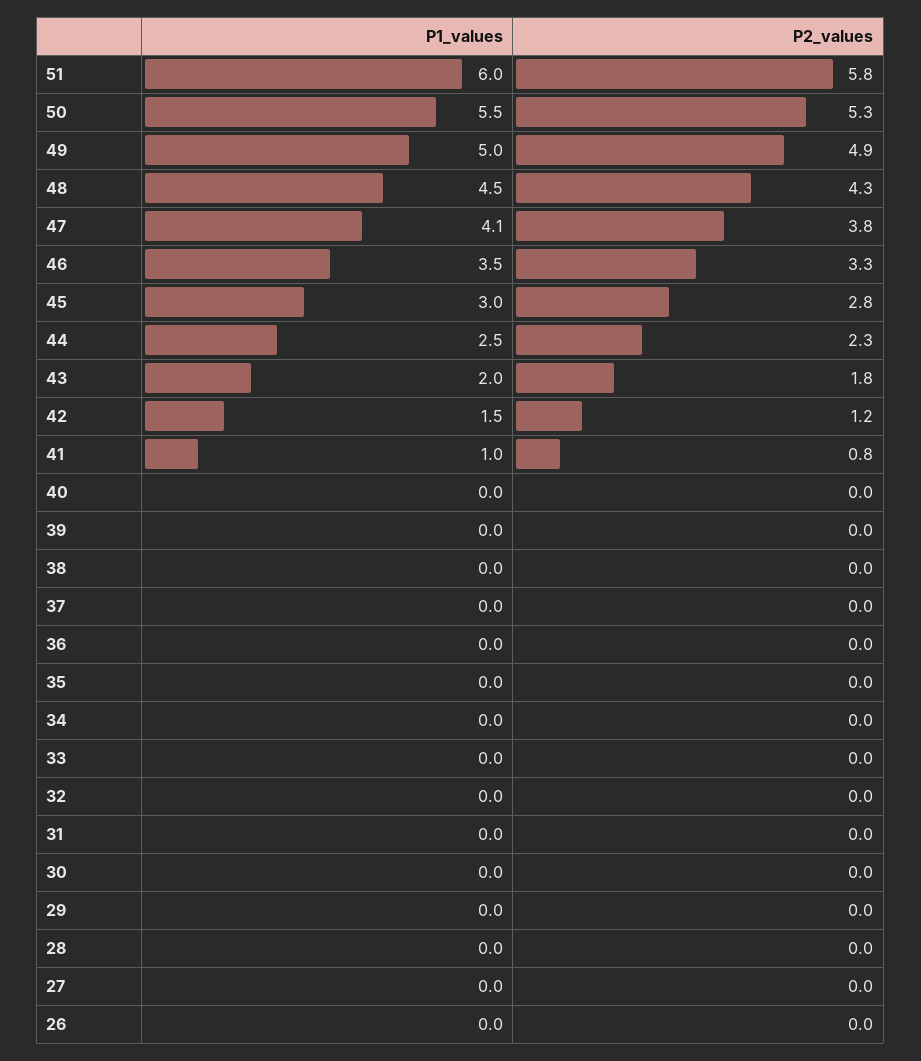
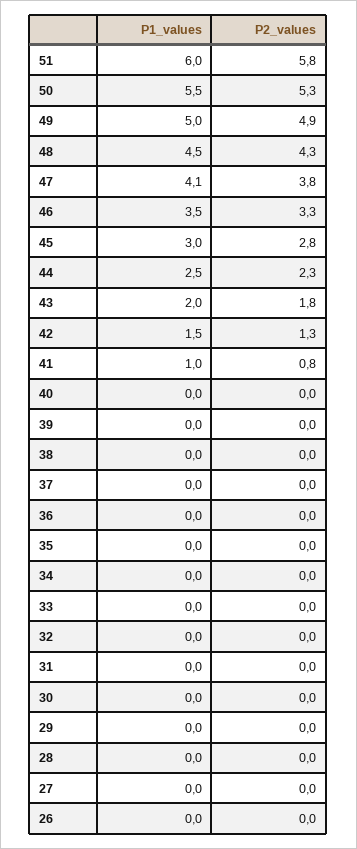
  {
    "P1_values": {
      "51": 6,
      "50": 5.5,
      "49": 5,
      "48": 4.5,
      "47": 4.1,
      "46": 3.5,
      "45": 3,
      "44": 2.5,
      "43": 2,
      "42": 1.5,
      "41": 1,
      "40": 0,
      "39": 0,
      "38": 0,
      "37": 0,
      "36": 0,
      "35": 0,
      "34": 0,
      "33": 0,
      "32": 0,
      "31": 0,
      "30": 0,
      "29": 0,
      "28": 0,
      "27": 0,
      "26": 0
    },
    "P2_values": {
      "51": 5.8,
      "50": 5.3,
      "49": 4.9,
      "48": 4.3,
      "47": 3.8,
      "46": 3.3,
      "45": 2.8,
      "44": 2.3,
      "43": 1.8,
-     "42": 1.2,
+     "42": 1.3,
      "41": 0.8,
      "40": 0,
      "39": 0,
      "38": 0,
      "37": 0,
      "36": 0,
      "35": 0,
      "34": 0,
      "33": 0,
      "32": 0,
      "31": 0,
      "30": 0,
      "29": 0,
      "28": 0,
      "27": 0,
      "26": 0
    }
  }

